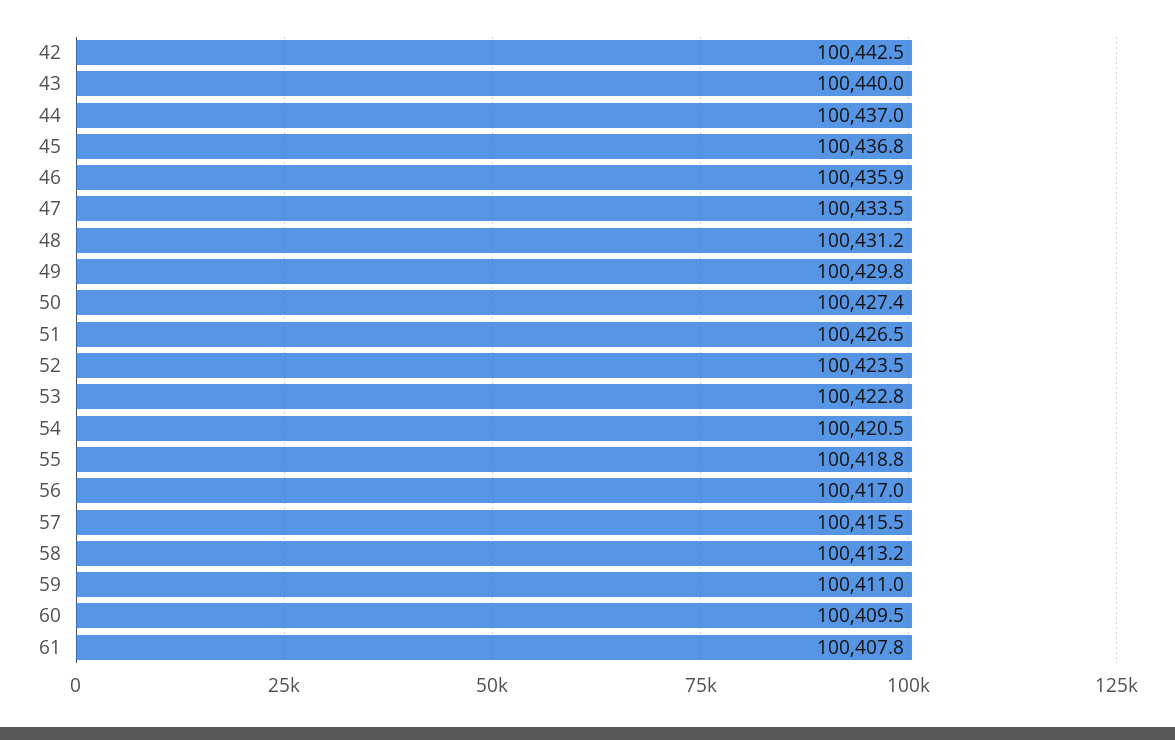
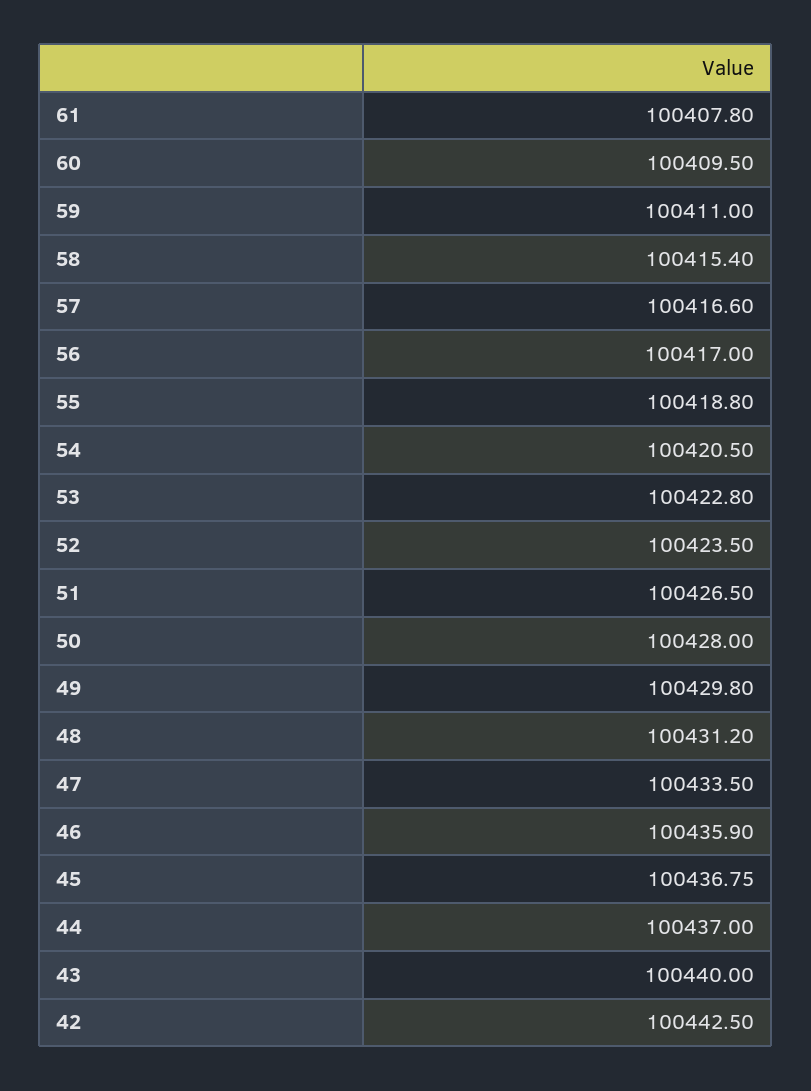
  {
    "42": 100442.5,
    "43": 100440,
    "44": 100437,
    "45": 100436.75,
    "46": 100435.9,
    "47": 100433.5,
    "48": 100431.2,
    "49": 100429.8,
-   "50": 100427.4,
+   "50": 100428,
    "51": 100426.5,
    "52": 100423.5,
    "53": 100422.8,
    "54": 100420.5,
    "55": 100418.8,
    "56": 100417,
-   "57": 100415.5,
+   "57": 100416.6,
-   "58": 100413.2,
+   "58": 100415.4,
    "59": 100411,
    "60": 100409.5,
    "61": 100407.8
  }

